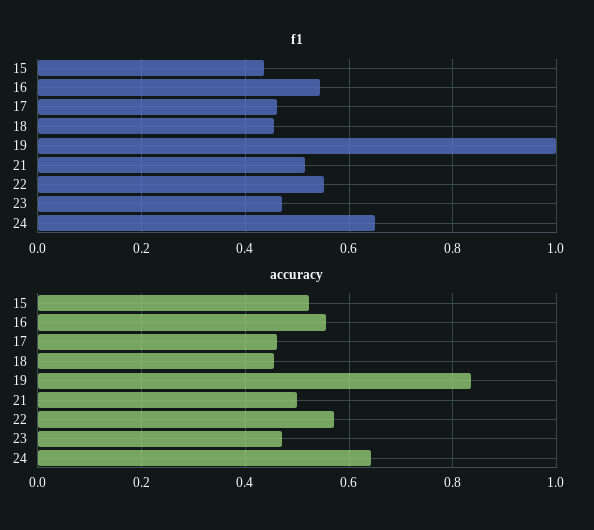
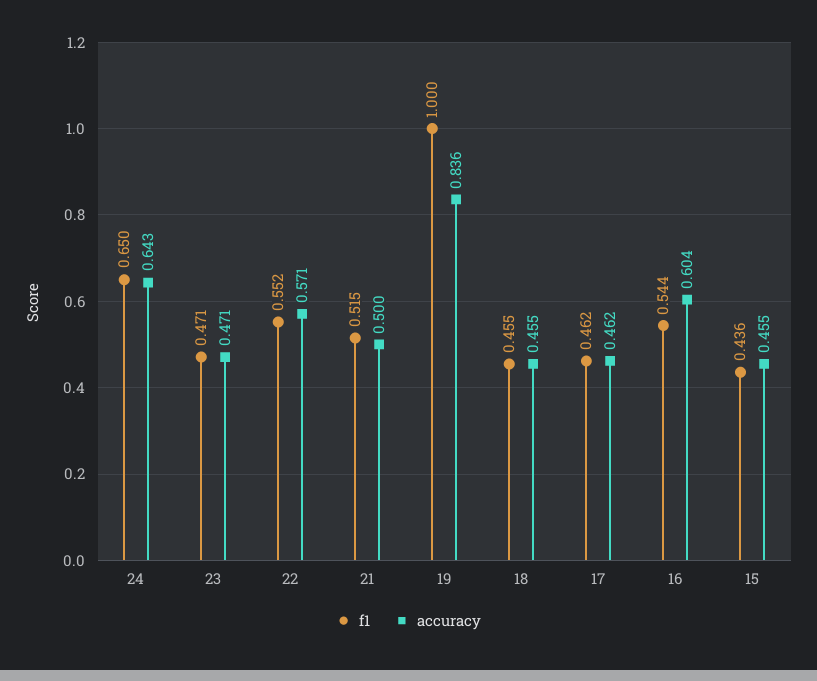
  {
    "f1": {
      "15": 0.436,
      "16": 0.544,
      "17": 0.462,
      "18": 0.455,
      "19": 1,
      "21": 0.515,
      "22": 0.552,
      "23": 0.471,
      "24": 0.65
    },
    "accuracy": {
-     "15": 0.52,
+     "15": 0.455,
-     "16": 0.56,
+     "16": 0.604,
      "17": 0.462,
      "18": 0.455,
      "19": 0.836,
      "21": 0.5,
      "22": 0.571,
      "23": 0.471,
      "24": 0.643
    }
  }

